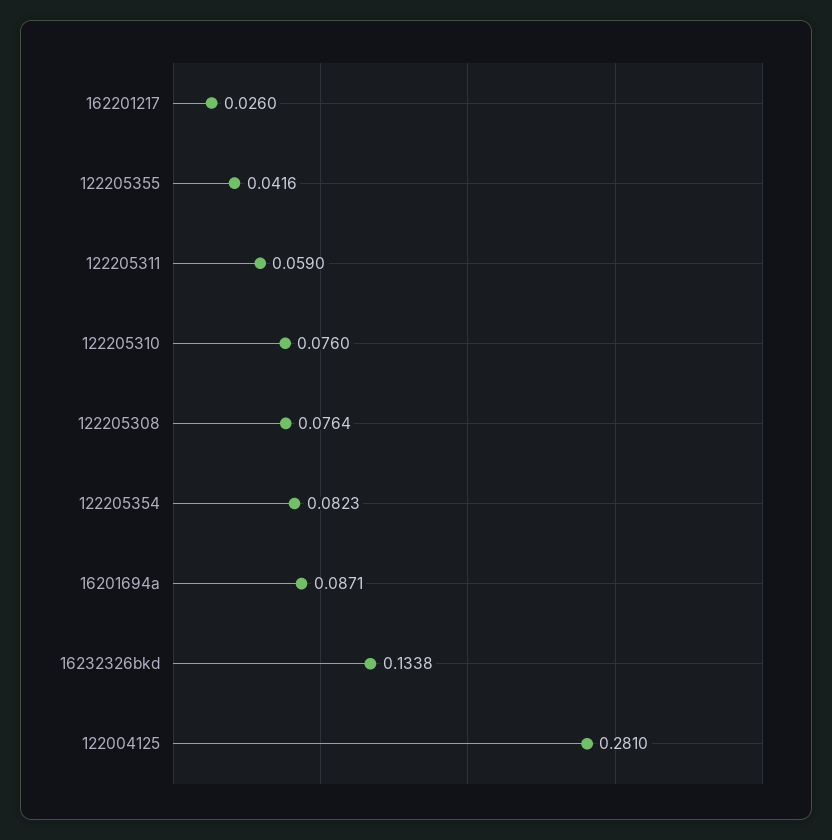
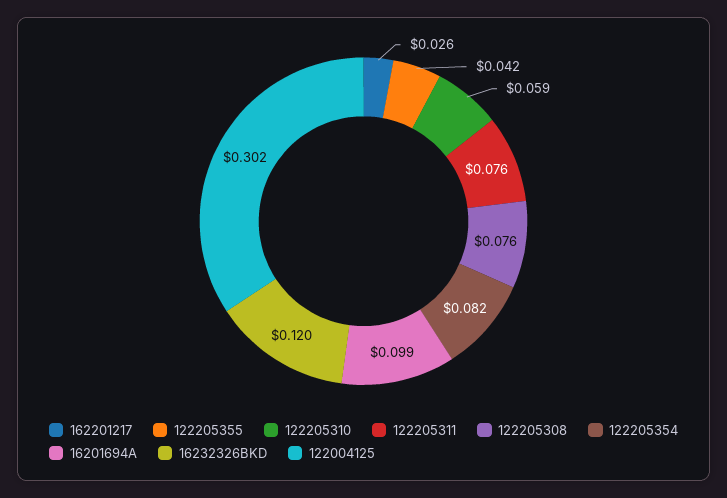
  {
    "162201217": 0.026,
    "122205355": 0.0416,
-   "122205311": 0.059,
+   "122205311": 0.076,
-   "122205310": 0.076,
+   "122205310": 0.059,
    "122205308": 0.0764,
    "122205354": 0.0823,
-   "16201694a": 0.0871,
+   "16201694a": 0.099,
-   "16232326bkd": 0.1338,
+   "16232326bkd": 0.12,
-   "122004125": 0.281
+   "122004125": 0.302
  }

